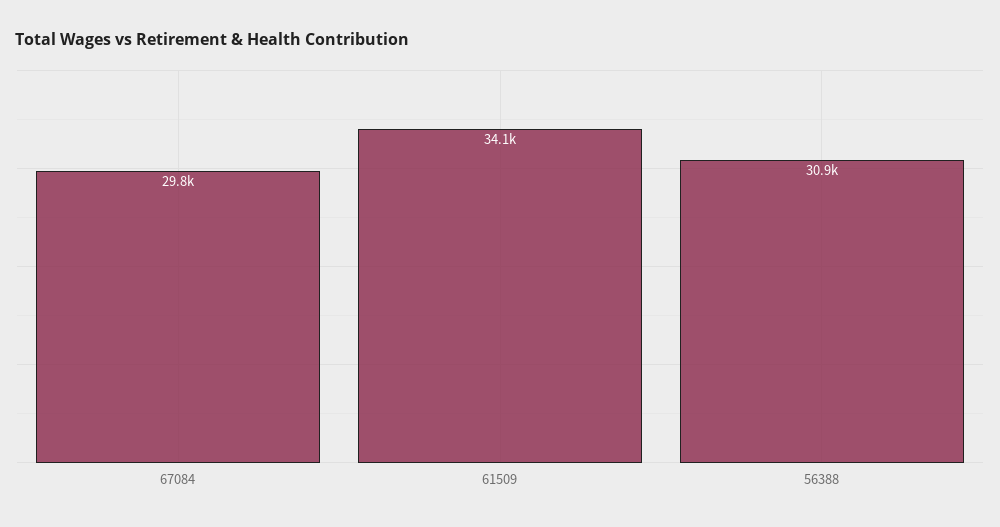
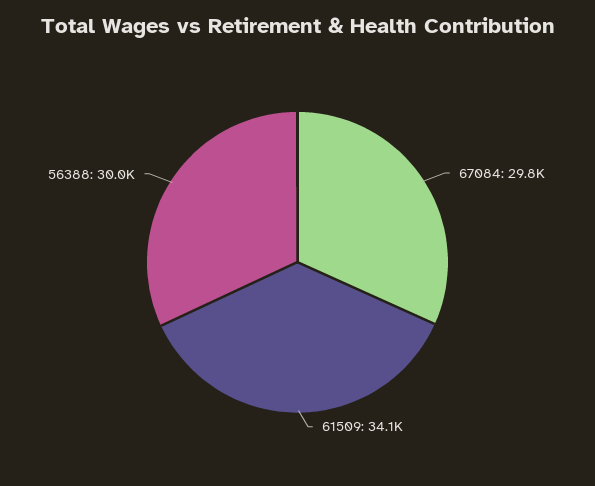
  {
    "67084": 29800,
    "61509": 34100,
-   "56388": 30900
+   "56388": 30000
  }

